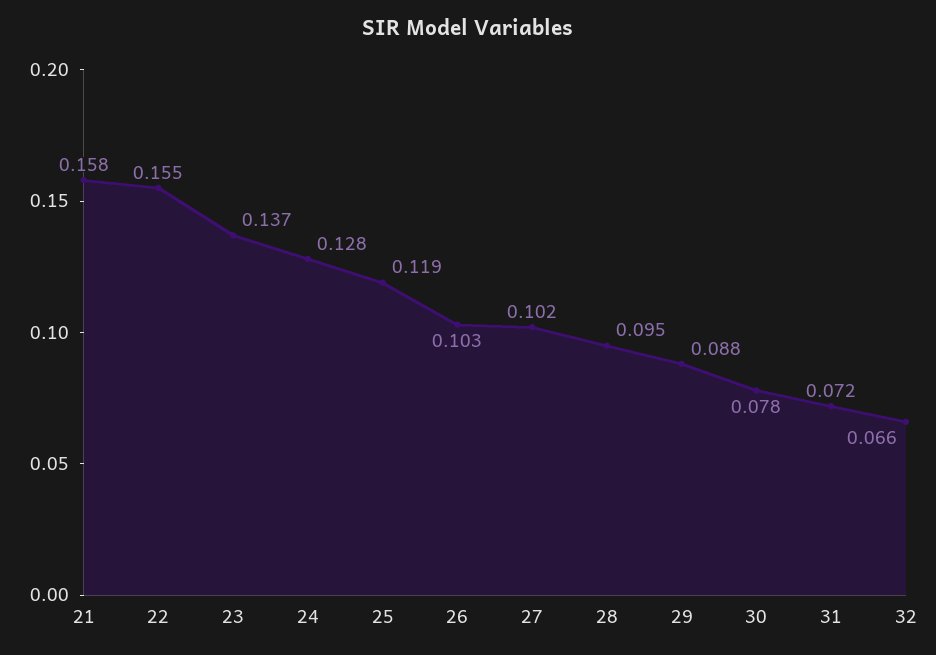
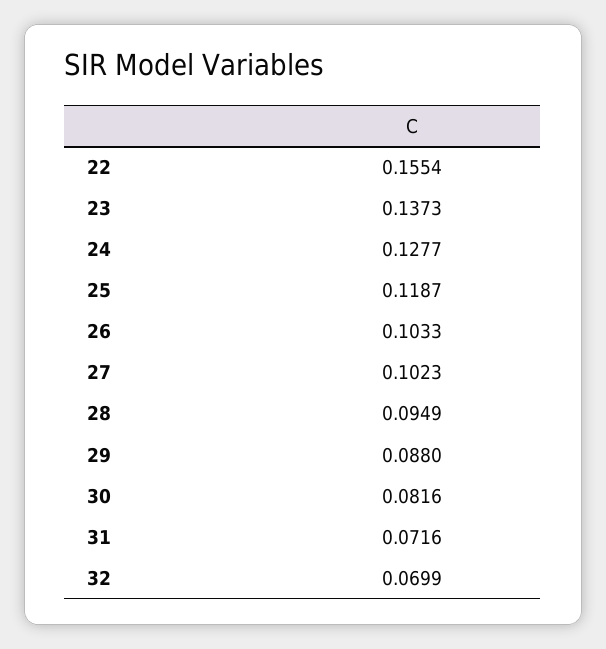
  {
-   "21": 0.158,
    "22": 0.1554,
    "23": 0.1373,
    "24": 0.1277,
    "25": 0.1187,
    "26": 0.1033,
    "27": 0.1023,
    "28": 0.0949,
    "29": 0.088,
-   "30": 0.078,
+   "30": 0.0816,
    "31": 0.0716,
-   "32": 0.066
+   "32": 0.0699
  }

